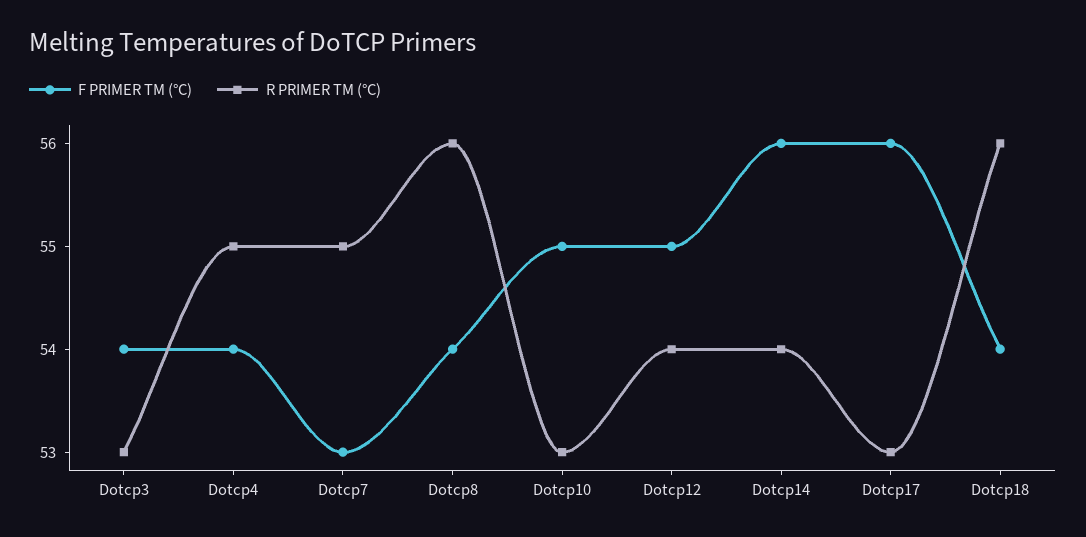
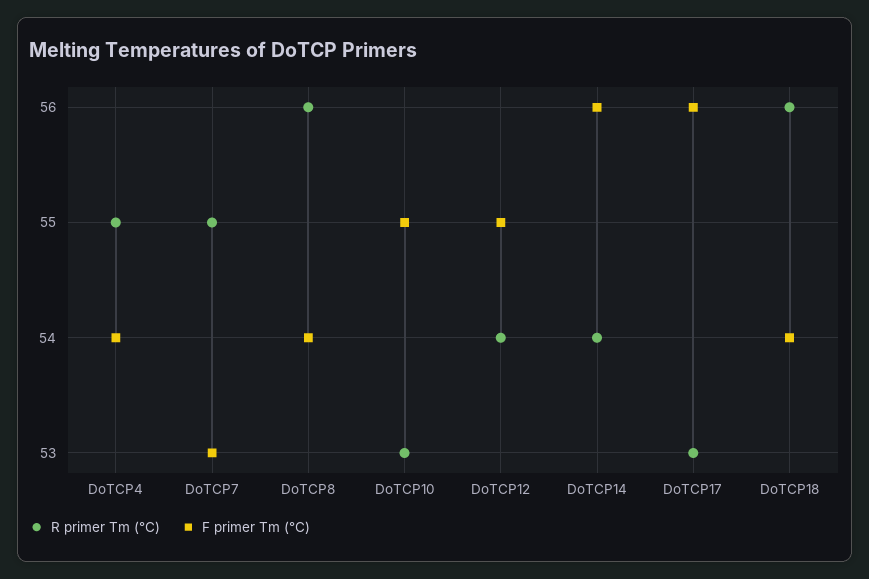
  {
    "F PRIMER TM (°C)": {
-     "Dotcp3": 54,
      "Dotcp4": 54,
      "Dotcp7": 53,
      "Dotcp8": 54,
      "Dotcp10": 55,
      "Dotcp12": 55,
      "Dotcp14": 56,
      "Dotcp17": 56,
      "Dotcp18": 54
    },
    "R PRIMER TM (°C)": {
-     "Dotcp3": 53,
      "Dotcp4": 55,
      "Dotcp7": 55,
      "Dotcp8": 56,
      "Dotcp10": 53,
      "Dotcp12": 54,
      "Dotcp14": 54,
      "Dotcp17": 53,
      "Dotcp18": 56
    }
  }

